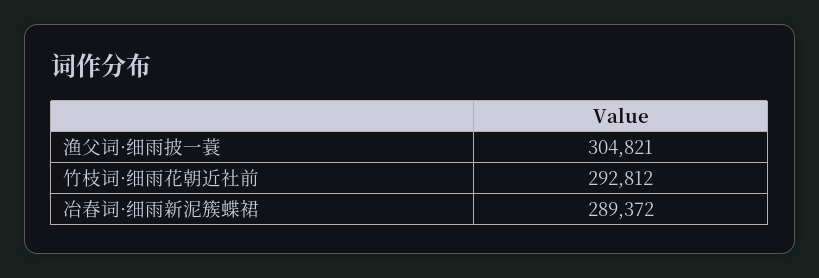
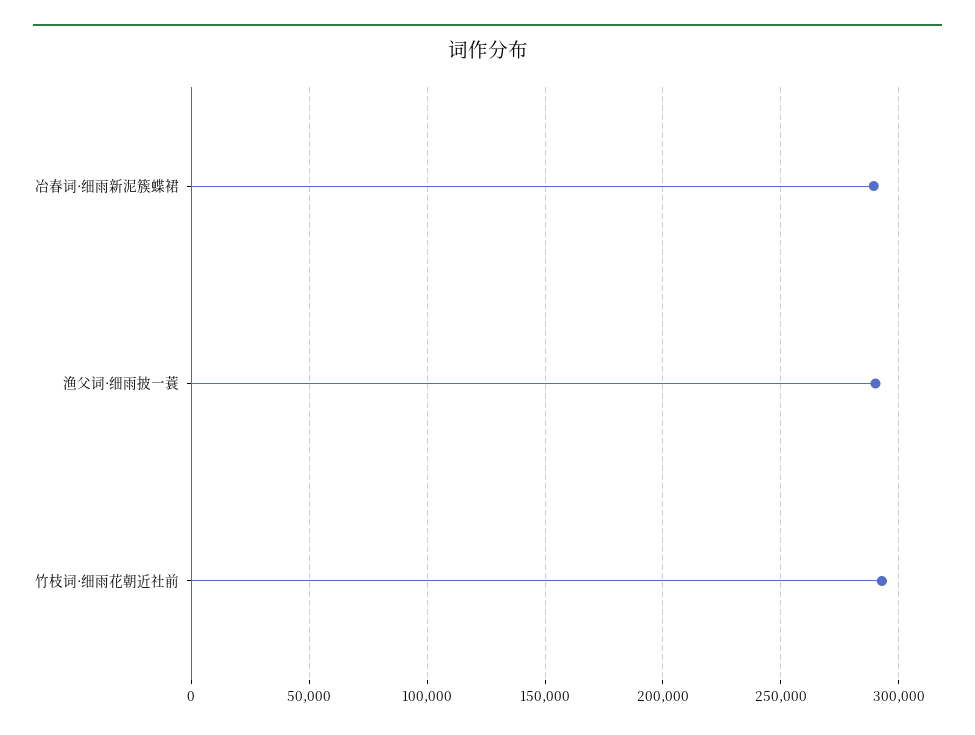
  {
-   "渔父词·细雨披一蓑": 304821,
+   "渔父词·细雨披一蓑": 290000,
    "竹枝词·细雨花朝近社前": 292812,
    "冶春词·细雨新泥簇蝶裙": 289372
  }

